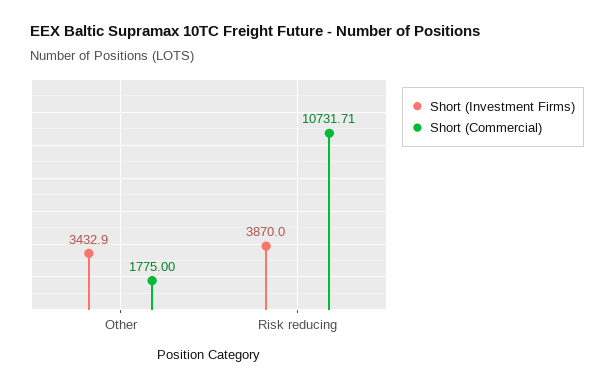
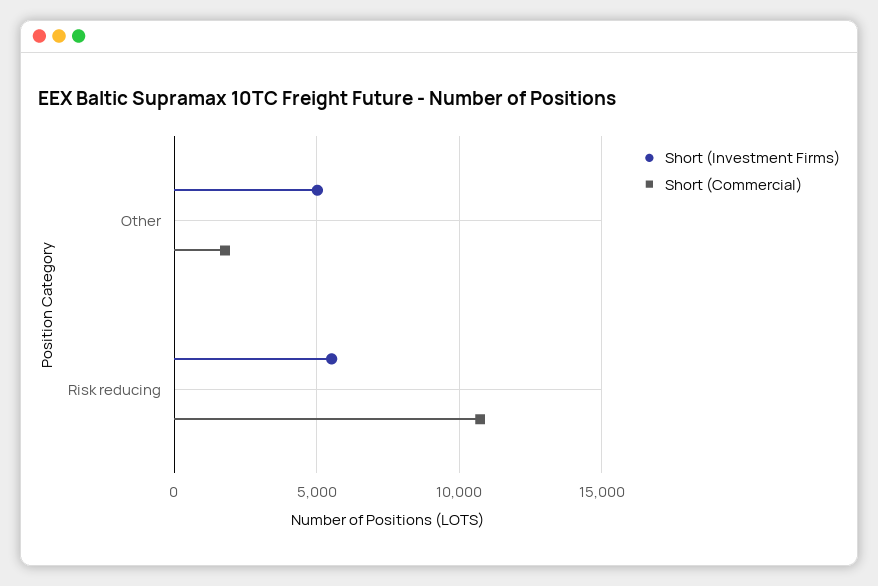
  {
    "Short (Investment Firms)": {
-     "Other": 3432.9,
+     "Other": 5000,
-     "Risk reducing": 3870
+     "Risk reducing": 5500
    },
    "Short (Commercial)": {
      "Other": 1775,
      "Risk reducing": 10731.71
    }
  }

